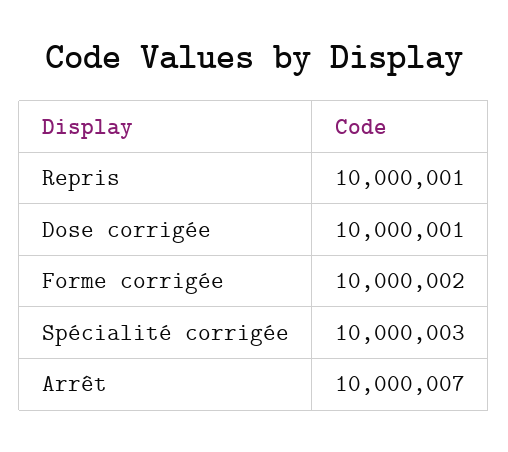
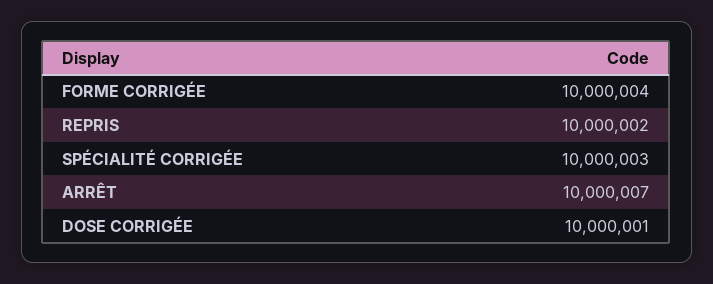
  {
-   "Repris": 10000001,
+   "Repris": 10000002,
    "Dose corrigée": 10000001,
-   "Forme corrigée": 10000002,
+   "Forme corrigée": 10000004,
    "Spécialité corrigée": 10000003,
    "Arrêt": 10000007
  }

